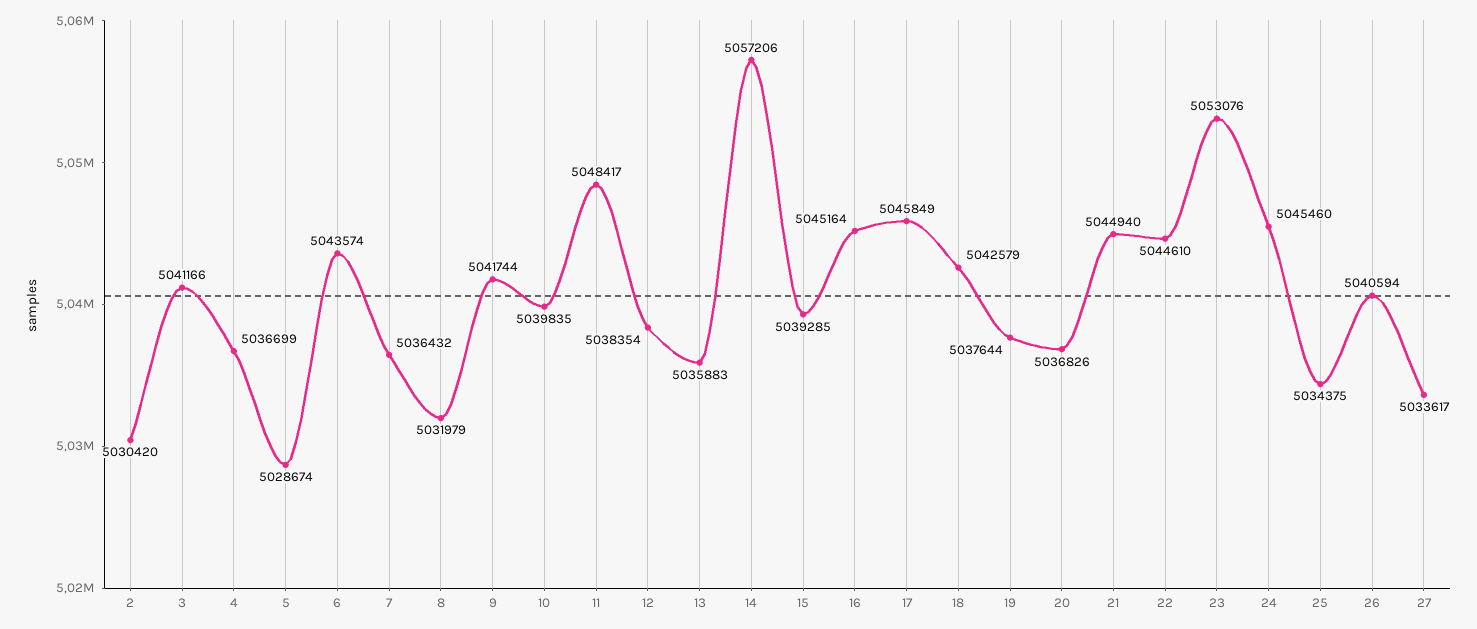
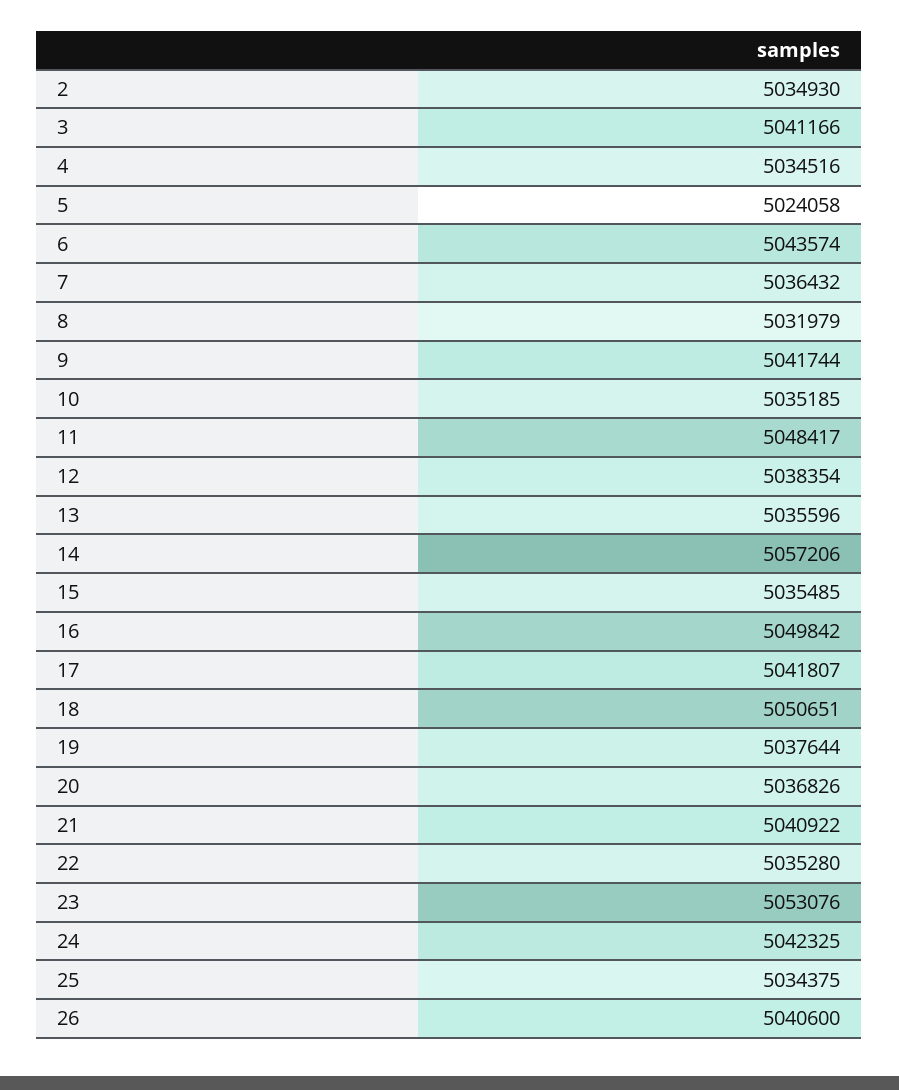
  {
-   "2": 5030420,
+   "2": 5034930,
    "3": 5041166,
-   "4": 5036699,
+   "4": 5034516,
-   "5": 5028674,
+   "5": 5024058,
    "6": 5043574,
    "7": 5036432,
    "8": 5031979,
    "9": 5041744,
-   "10": 5039835,
+   "10": 5035185,
    "11": 5048417,
    "12": 5038354,
-   "13": 5035883,
+   "13": 5035596,
    "14": 5057206,
-   "15": 5039285,
+   "15": 5035485,
-   "16": 5045164,
+   "16": 5049842,
-   "17": 5045849,
+   "17": 5041807,
-   "18": 5042579,
+   "18": 5050651,
    "19": 5037644,
    "20": 5036826,
-   "21": 5044940,
+   "21": 5040922,
-   "22": 5044610,
+   "22": 5035280,
    "23": 5053076,
-   "24": 5045460,
+   "24": 5042325,
    "25": 5034375,
-   "26": 5040594,
+   "26": 5040600
-   "27": 5033617
  }

